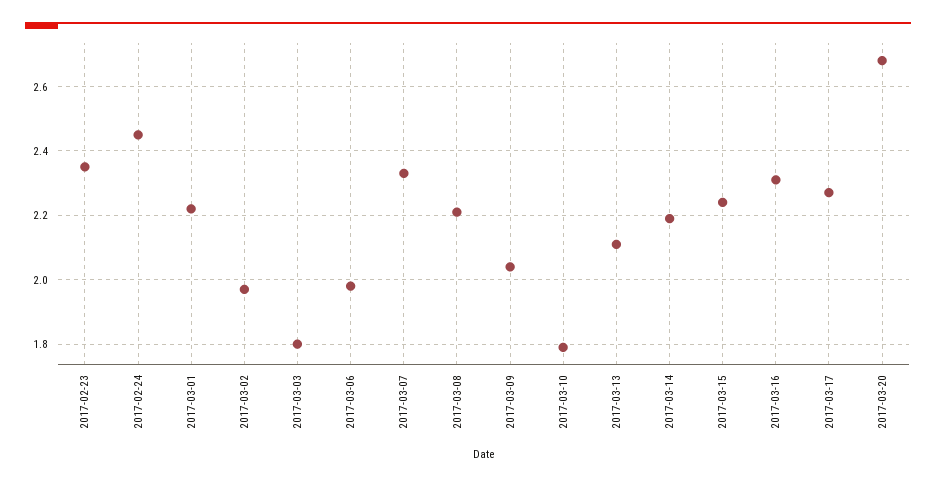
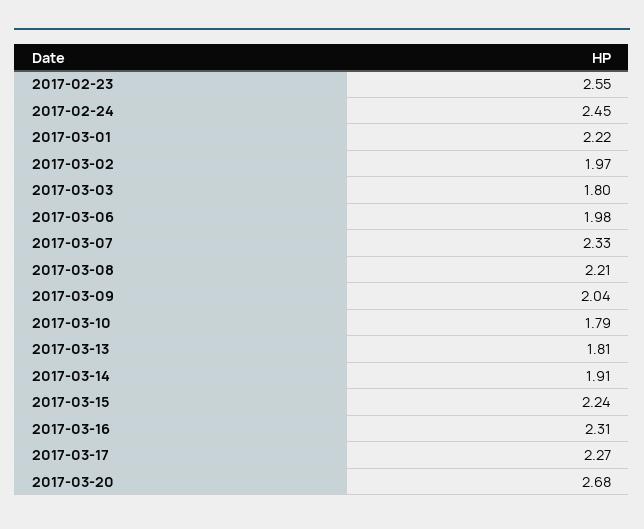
  {
-   "2017-02-23": 2.35,
+   "2017-02-23": 2.55,
    "2017-02-24": 2.45,
    "2017-03-01": 2.22,
    "2017-03-02": 1.97,
    "2017-03-03": 1.8,
    "2017-03-06": 1.98,
    "2017-03-07": 2.33,
    "2017-03-08": 2.21,
    "2017-03-09": 2.04,
    "2017-03-10": 1.79,
-   "2017-03-13": 2.1,
+   "2017-03-13": 1.81,
-   "2017-03-14": 2.2,
+   "2017-03-14": 1.91,
    "2017-03-15": 2.24,
    "2017-03-16": 2.31,
    "2017-03-17": 2.27,
    "2017-03-20": 2.68
  }

